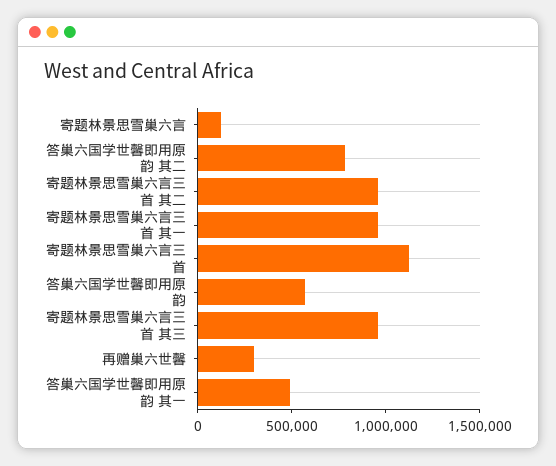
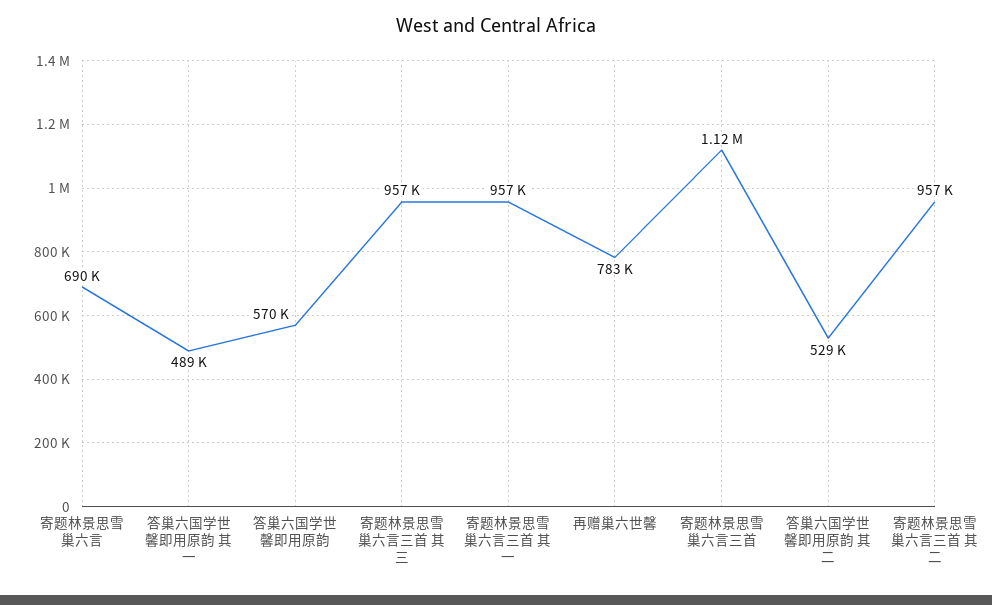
  {
-   "寄题林景思雪巢六言": 100000,
+   "寄题林景思雪巢六言": 690000,
-   "答巢六国学世馨即用原韵 其二": 800000,
+   "答巢六国学世馨即用原韵 其二": 529000,
    "寄题林景思雪巢六言三首 其二": 957000,
    "寄题林景思雪巢六言三首 其一": 957000,
    "寄题林景思雪巢六言三首": 1120000,
    "答巢六国学世馨即用原韵": 570000,
    "寄题林景思雪巢六言三首 其三": 957000,
-   "再赠巢六世馨": 300000,
+   "再赠巢六世馨": 783000,
    "答巢六国学世馨即用原韵 其一": 489000
  }

